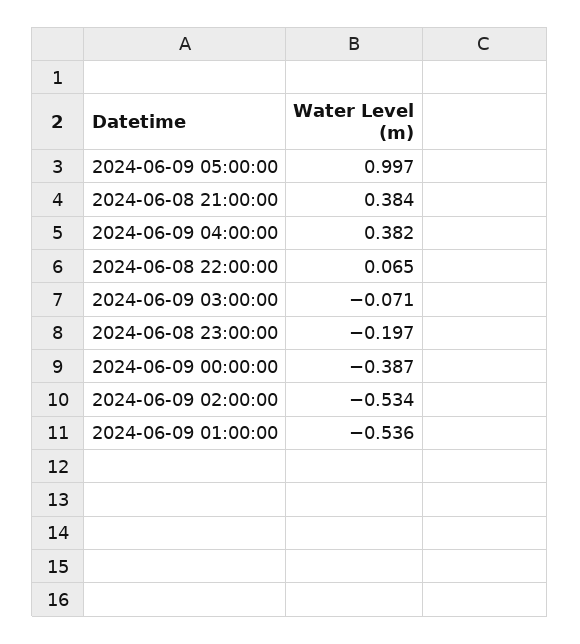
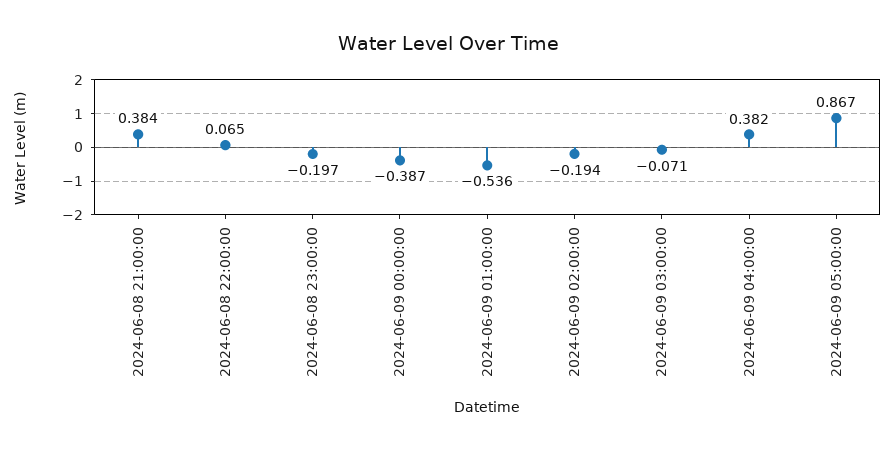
  {
-   "2024-06-09 05:00:00": 0.997,
+   "2024-06-09 05:00:00": 0.867,
    "2024-06-08 21:00:00": 0.384,
    "2024-06-09 04:00:00": 0.382,
    "2024-06-08 22:00:00": 0.065,
    "2024-06-09 03:00:00": -0.071,
    "2024-06-08 23:00:00": -0.197,
    "2024-06-09 00:00:00": -0.387,
-   "2024-06-09 02:00:00": -0.534,
+   "2024-06-09 02:00:00": -0.194,
    "2024-06-09 01:00:00": -0.536
  }

